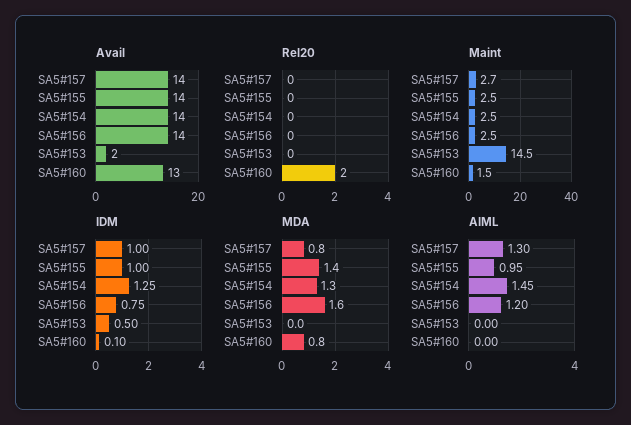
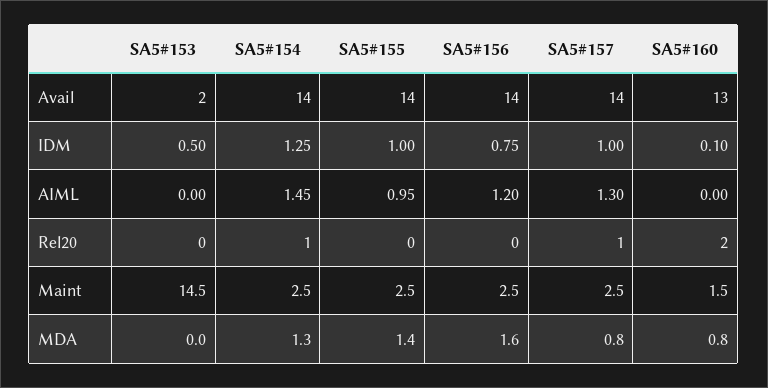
  {
    "Avail": {
      "SA5#157": 14,
      "SA5#155": 14,
      "SA5#154": 14,
      "SA5#156": 14,
      "SA5#153": 2,
      "SA5#160": 13
    },
    "Rel20": {
-     "SA5#157": 0,
+     "SA5#157": 1,
      "SA5#155": 0,
-     "SA5#154": 0,
+     "SA5#154": 1,
      "SA5#156": 0,
      "SA5#153": 0,
      "SA5#160": 2
    },
    "Maint": {
-     "SA5#157": 2.7,
+     "SA5#157": 2.5,
      "SA5#155": 2.5,
      "SA5#154": 2.5,
      "SA5#156": 2.5,
      "SA5#153": 14.5,
      "SA5#160": 1.5
    },
    "IDM": {
      "SA5#157": 1,
      "SA5#155": 1,
      "SA5#154": 1.25,
      "SA5#156": 0.75,
      "SA5#153": 0.5,
      "SA5#160": 0.1
    },
    "MDA": {
      "SA5#157": 0.8,
      "SA5#155": 1.4,
      "SA5#154": 1.3,
      "SA5#156": 1.6,
      "SA5#153": 0,
      "SA5#160": 0.8
    },
    "AIML": {
      "SA5#157": 1.3,
      "SA5#155": 0.95,
      "SA5#154": 1.45,
      "SA5#156": 1.2,
      "SA5#153": 0,
      "SA5#160": 0
    }
  }

